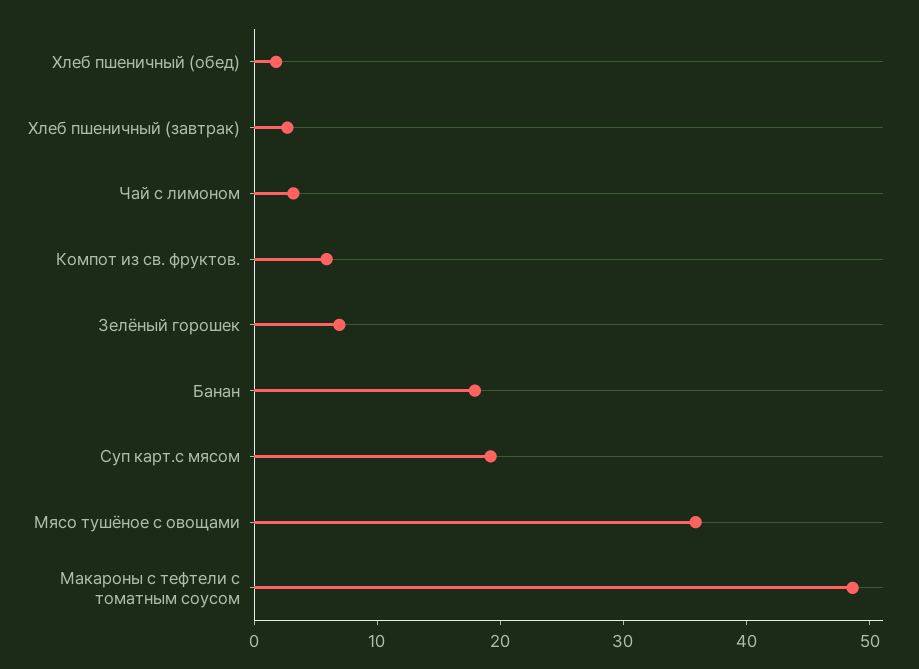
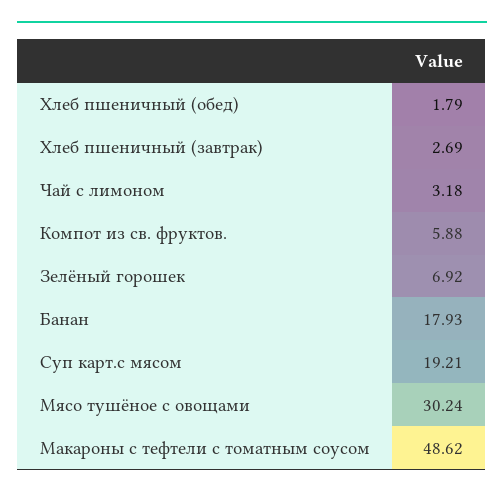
  {
    "Хлеб пшеничный (обед)": 1.79,
    "Хлеб пшеничный (завтрак)": 2.69,
    "Чай с лимоном": 3.18,
    "Компот из св. фруктов.": 5.88,
    "Зелёный горошек": 6.92,
    "Банан": 17.93,
    "Суп карт.с мясом": 19.21,
-   "Мясо тушёное с овощами": 36,
+   "Мясо тушёное с овощами": 30.24,
    "Макароны с тефтели с томатным соусом": 48.62
  }

